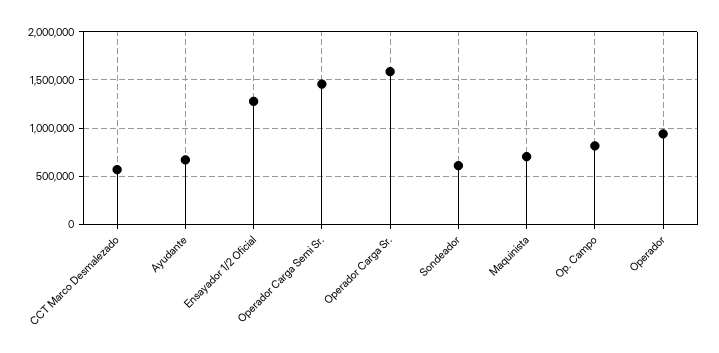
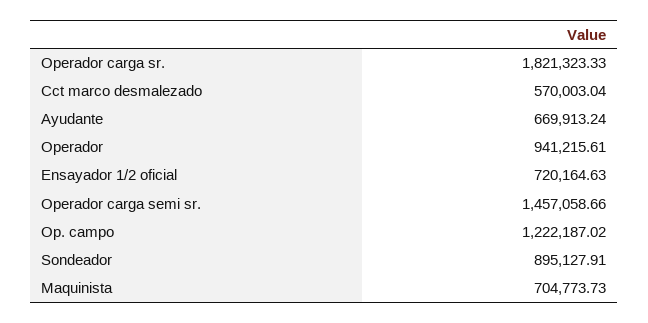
  {
    "CCT Marco Desmalezado": 570003.04,
    "Ayudante": 669913.24,
-   "Ensayador 1/2 Oficial": 1300000,
+   "Ensayador 1/2 Oficial": 720164.63,
    "Operador Carga Semi Sr.": 1457058.66,
-   "Operador Carga Sr.": 1600000,
+   "Operador Carga Sr.": 1821323.33,
-   "Sondeador": 600000,
+   "Sondeador": 895127.91,
    "Maquinista": 704773.73,
-   "Op. Campo": 800000,
+   "Op. Campo": 1222187.02,
    "Operador": 941215.61
  }

